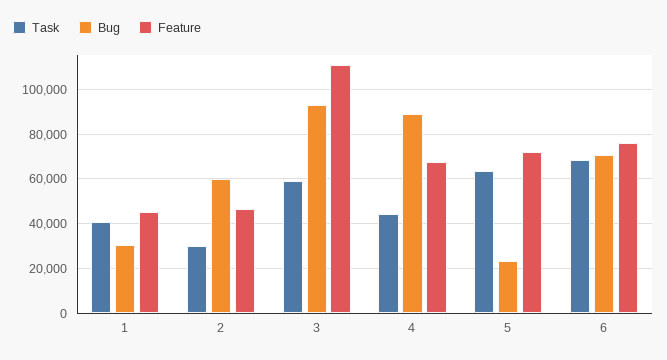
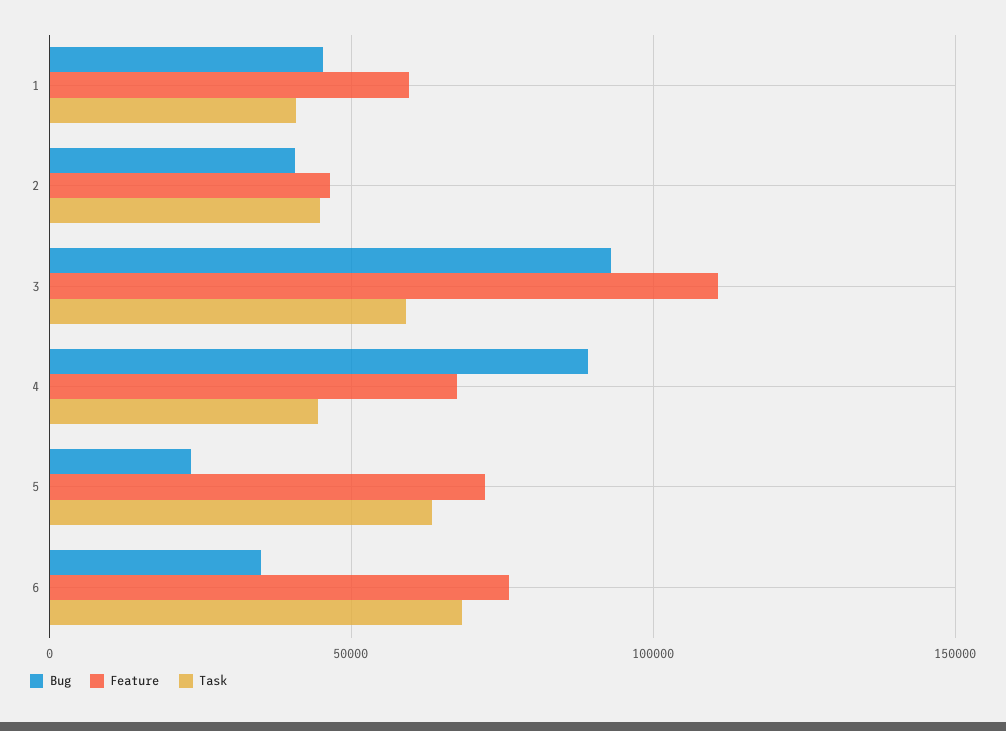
  {
    "Task": {
      "1": 40000,
-     "2": 30000,
+     "2": 45000,
      "3": 60000,
      "4": 45000,
      "5": 65000,
      "6": 70000
    },
    "Bug": {
-     "1": 30000,
+     "1": 45000,
-     "2": 60000,
+     "2": 40000,
      "3": 95000,
      "4": 90000,
      "5": 25000,
-     "6": 70000
+     "6": 35000
    },
    "Feature": {
-     "1": 45000,
+     "1": 60000,
      "2": 45000,
      "3": 110000,
      "4": 65000,
      "5": 70000,
      "6": 75000
    }
  }

